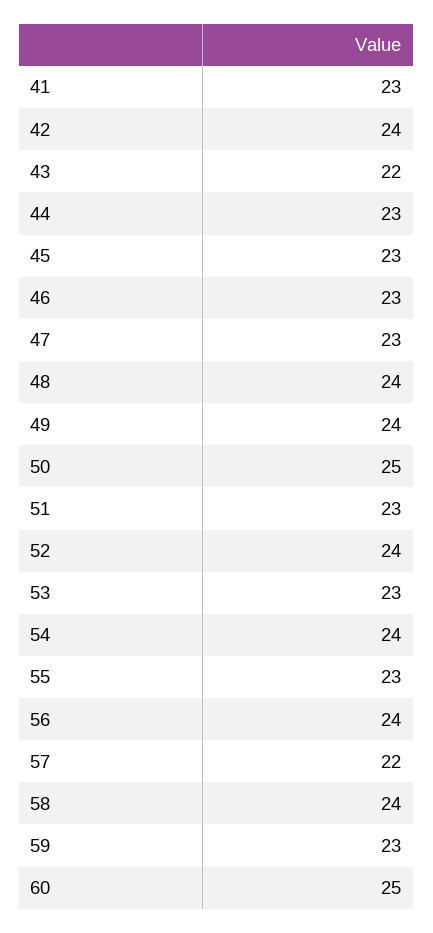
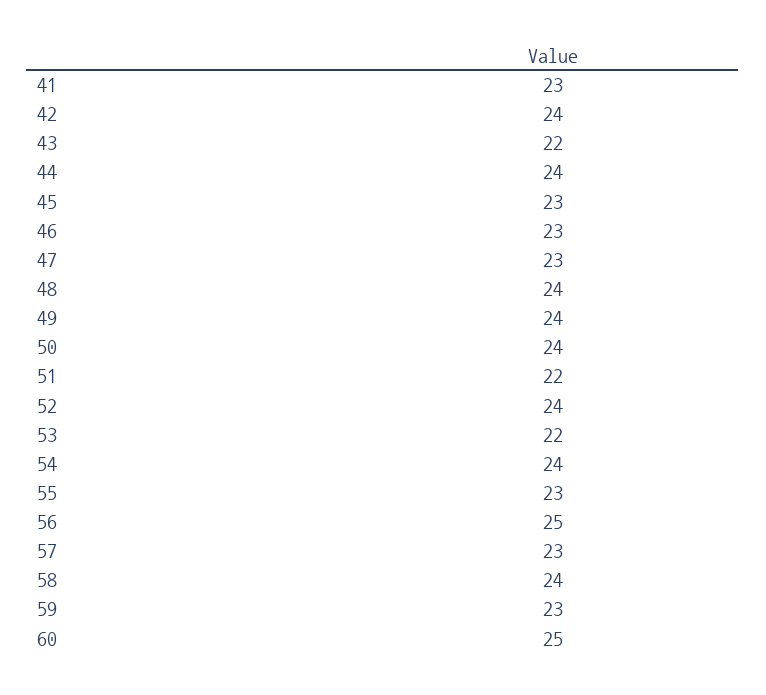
  {
    "41": 23,
    "42": 24,
    "43": 22,
-   "44": 23,
+   "44": 24,
    "45": 23,
    "46": 23,
    "47": 23,
    "48": 24,
    "49": 24,
-   "50": 25,
+   "50": 24,
-   "51": 23,
+   "51": 22,
    "52": 24,
-   "53": 23,
+   "53": 22,
    "54": 24,
    "55": 23,
-   "56": 24,
+   "56": 25,
-   "57": 22,
+   "57": 23,
    "58": 24,
    "59": 23,
    "60": 25
  }

